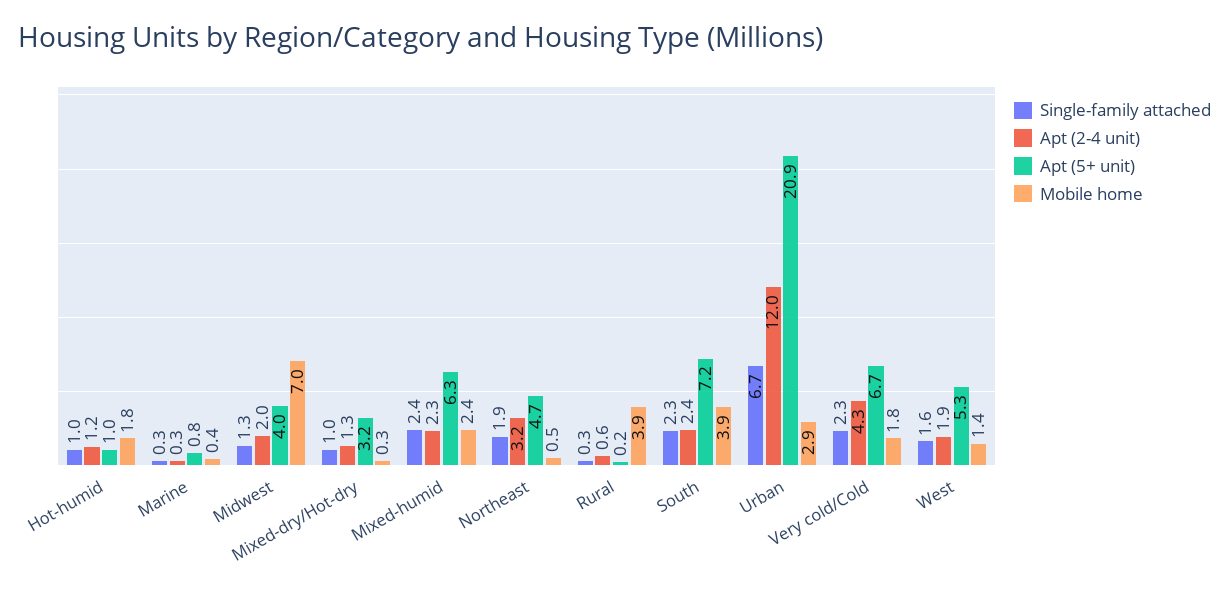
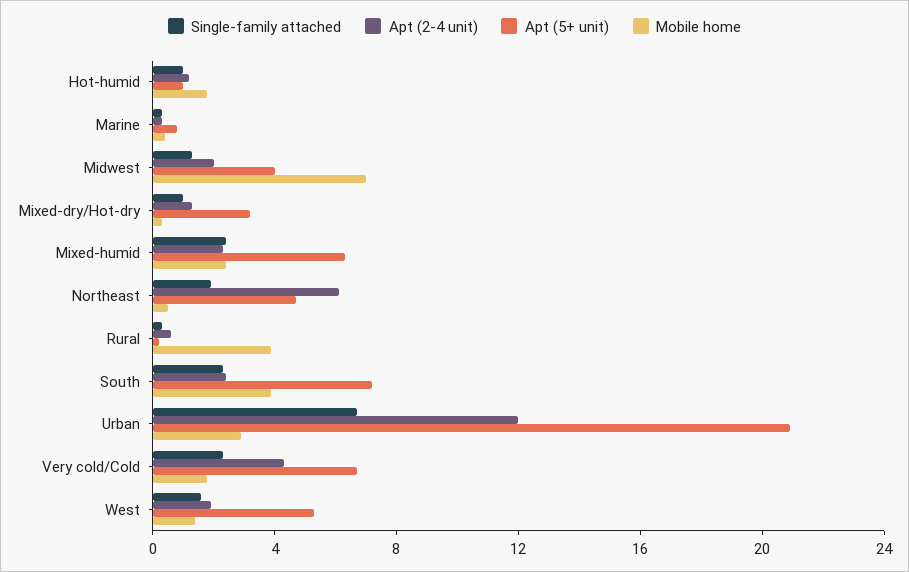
  {
    "Single-family attached": {
      "Hot-humid": 1,
      "Marine": 0.3,
      "Midwest": 1.3,
      "Mixed-dry/Hot-dry": 1,
      "Mixed-humid": 2.4,
      "Northeast": 1.9,
      "Rural": 0.3,
      "South": 2.3,
      "Urban": 6.7,
      "Very cold/Cold": 2.3,
      "West": 1.6
    },
    "Apt (2-4 unit)": {
      "Hot-humid": 1.2,
      "Marine": 0.3,
      "Midwest": 2,
      "Mixed-dry/Hot-dry": 1.3,
      "Mixed-humid": 2.3,
-     "Northeast": 3.2,
+     "Northeast": 6,
      "Rural": 0.6,
      "South": 2.4,
      "Urban": 12,
      "Very cold/Cold": 4.3,
      "West": 1.9
    },
    "Apt (5+ unit)": {
      "Hot-humid": 1,
      "Marine": 0.8,
      "Midwest": 4,
      "Mixed-dry/Hot-dry": 3.2,
      "Mixed-humid": 6.3,
      "Northeast": 4.7,
      "Rural": 0.2,
      "South": 7.2,
      "Urban": 20.9,
      "Very cold/Cold": 6.7,
      "West": 5.3
    },
    "Mobile home": {
      "Hot-humid": 1.8,
      "Marine": 0.4,
      "Midwest": 7,
      "Mixed-dry/Hot-dry": 0.3,
      "Mixed-humid": 2.4,
      "Northeast": 0.5,
      "Rural": 3.9,
      "South": 3.9,
      "Urban": 2.9,
      "Very cold/Cold": 1.8,
      "West": 1.4
    }
  }

